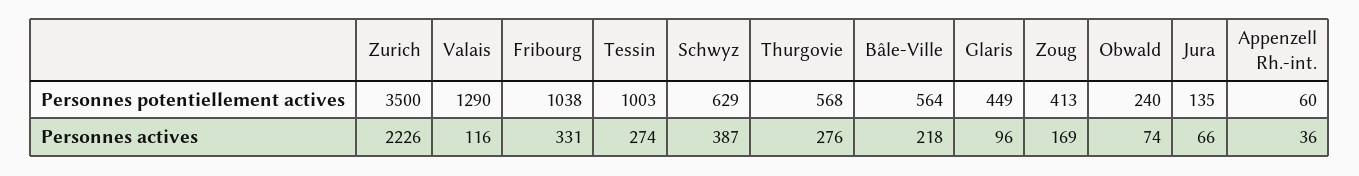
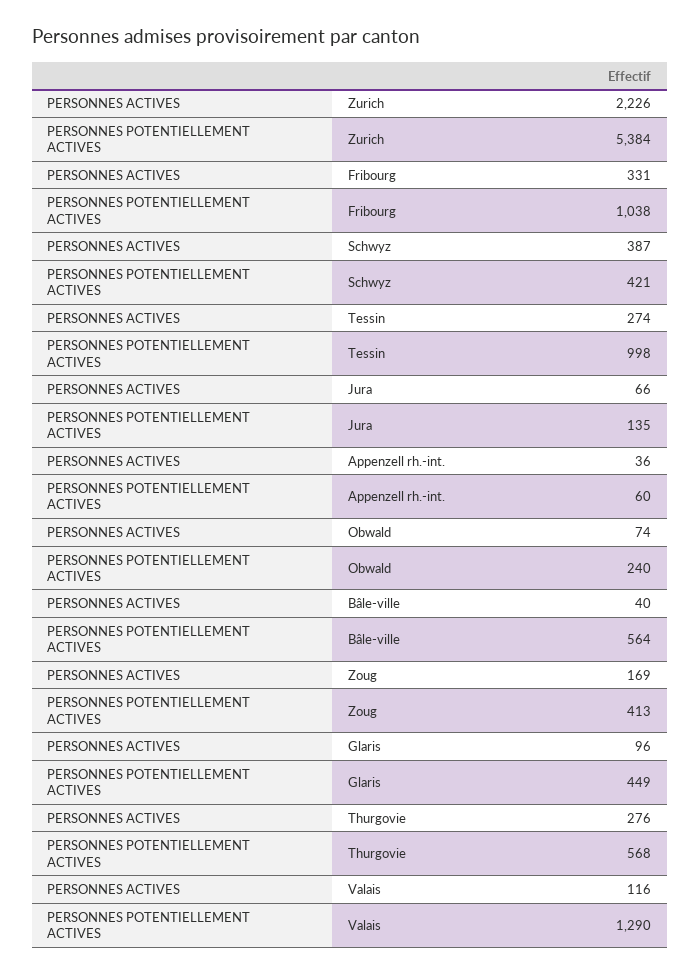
  {
    "Zurich": {
-     "Personnes potentiellement actives": 3500,
+     "Personnes potentiellement actives": 5384,
      "Personnes actives": 2226
    },
    "Valais": {
      "Personnes potentiellement actives": 1290,
      "Personnes actives": 116
    },
    "Fribourg": {
      "Personnes potentiellement actives": 1038,
      "Personnes actives": 331
    },
    "Tessin": {
-     "Personnes potentiellement actives": 1003,
+     "Personnes potentiellement actives": 998,
      "Personnes actives": 274
    },
    "Schwyz": {
-     "Personnes potentiellement actives": 629,
+     "Personnes potentiellement actives": 421,
      "Personnes actives": 387
    },
    "Thurgovie": {
      "Personnes potentiellement actives": 568,
      "Personnes actives": 276
    },
    "Bâle-Ville": {
      "Personnes potentiellement actives": 564,
-     "Personnes actives": 218
+     "Personnes actives": 40
    },
    "Glaris": {
      "Personnes potentiellement actives": 449,
      "Personnes actives": 96
    },
    "Zoug": {
      "Personnes potentiellement actives": 413,
      "Personnes actives": 169
    },
    "Obwald": {
      "Personnes potentiellement actives": 240,
      "Personnes actives": 74
    },
    "Jura": {
      "Personnes potentiellement actives": 135,
      "Personnes actives": 66
    },
    "Appenzell Rh.-int.": {
      "Personnes potentiellement actives": 60,
      "Personnes actives": 36
    }
  }

